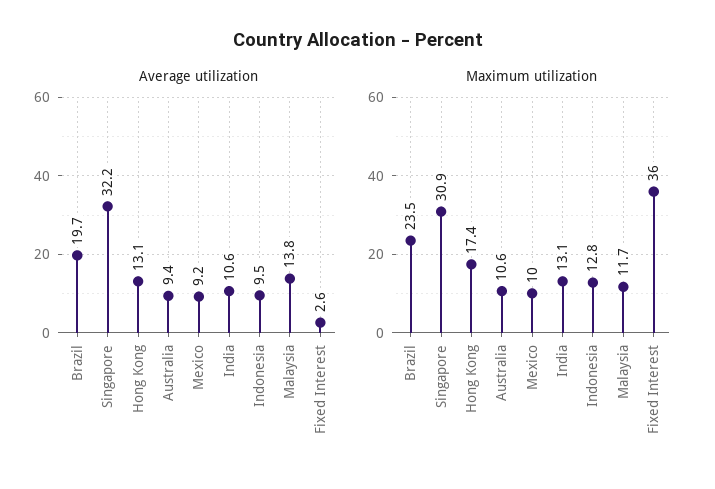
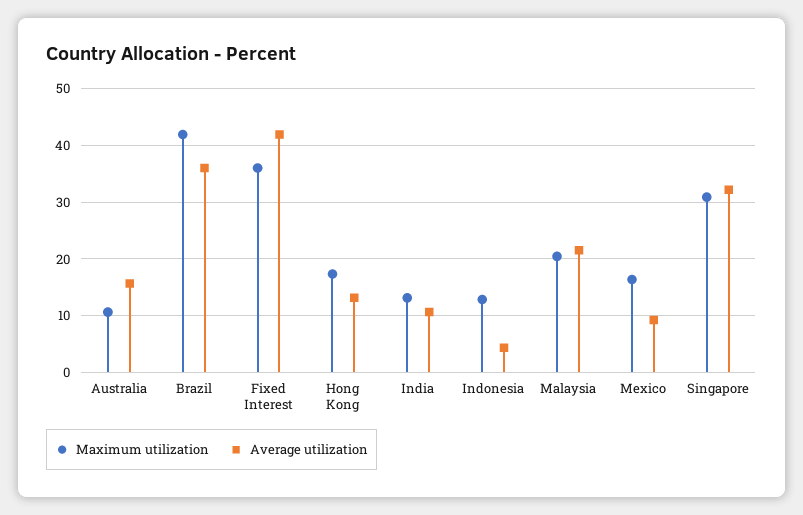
  {
    "Average utilization": {
-     "Brazil": 19.7,
+     "Brazil": 36,
      "Singapore": 32.2,
      "Hong Kong": 13.1,
-     "Australia": 9.4,
+     "Australia": 16,
      "Mexico": 9.2,
      "India": 10.6,
-     "Indonesia": 9.5,
+     "Indonesia": 4,
-     "Malaysia": 13.8,
+     "Malaysia": 22,
-     "Fixed Interest": 2.6
+     "Fixed Interest": 42
    },
    "Maximum utilization": {
-     "Brazil": 23.5,
+     "Brazil": 42,
      "Singapore": 30.9,
      "Hong Kong": 17.4,
      "Australia": 10.6,
-     "Mexico": 10,
+     "Mexico": 16,
      "India": 13.1,
      "Indonesia": 12.8,
-     "Malaysia": 11.7,
+     "Malaysia": 20,
      "Fixed Interest": 36
    }
  }

